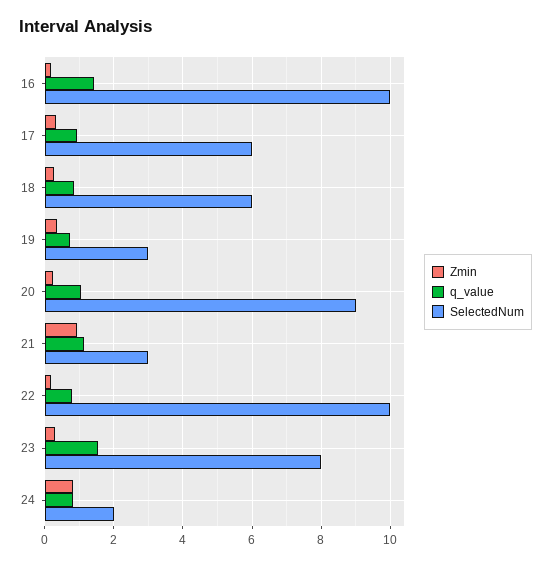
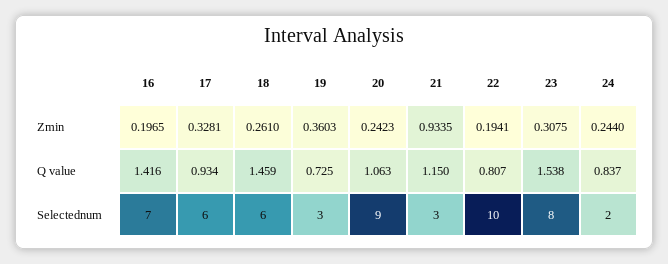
  {
    "Zmin": {
      "16": 0.1965,
      "17": 0.3281,
      "18": 0.261,
      "19": 0.3603,
      "20": 0.2423,
      "21": 0.9335,
      "22": 0.1941,
      "23": 0.3075,
-     "24": 0.8
+     "24": 0.244
    },
    "q_value": {
      "16": 1.416,
      "17": 0.934,
-     "18": 0.8,
+     "18": 1.459,
      "19": 0.725,
      "20": 1.063,
      "21": 1.15,
      "22": 0.807,
      "23": 1.538,
      "24": 0.837
    },
    "SelectedNum": {
-     "16": 10,
+     "16": 7,
      "17": 6,
      "18": 6,
      "19": 3,
      "20": 9,
      "21": 3,
      "22": 10,
      "23": 8,
      "24": 2
    }
  }

